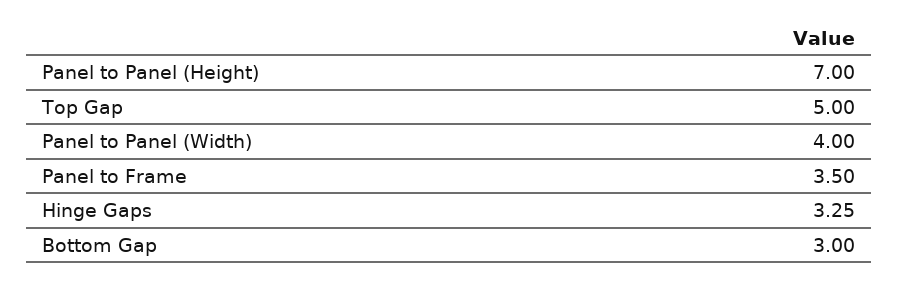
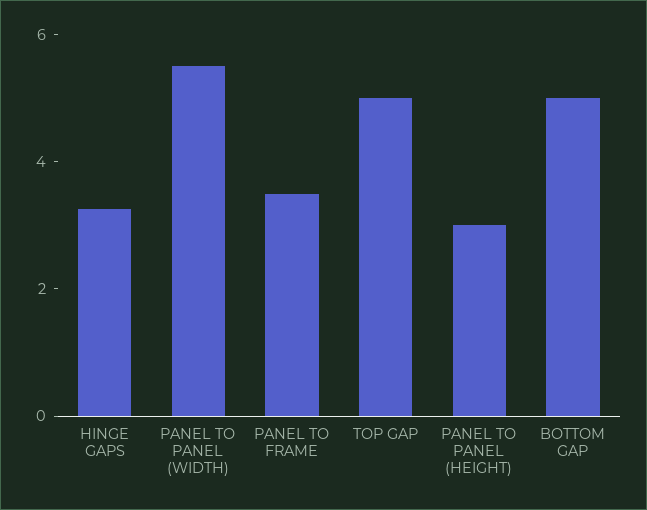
  {
-   "Panel to Panel (Height)": 7,
+   "Panel to Panel (Height)": 3,
    "Top Gap": 5,
-   "Panel to Panel (Width)": 4,
+   "Panel to Panel (Width)": 5.5,
    "Panel to Frame": 3.5,
    "Hinge Gaps": 3.25,
-   "Bottom Gap": 3
+   "Bottom Gap": 5
  }

